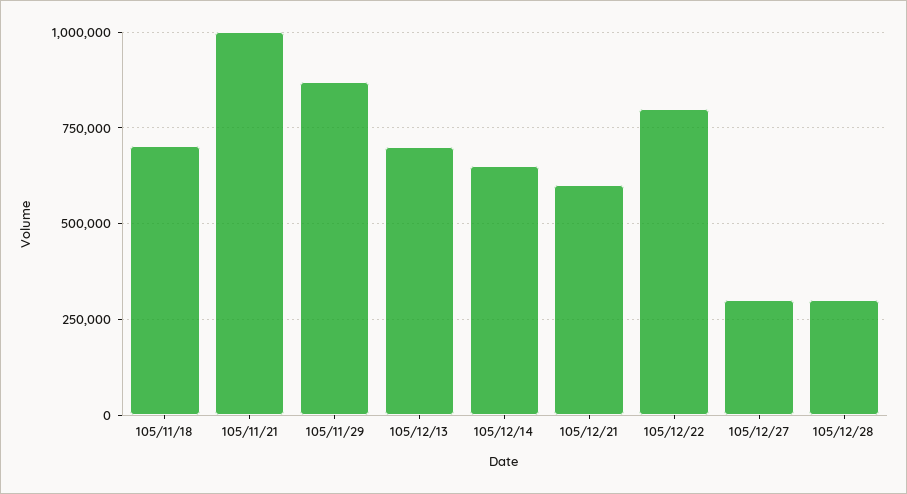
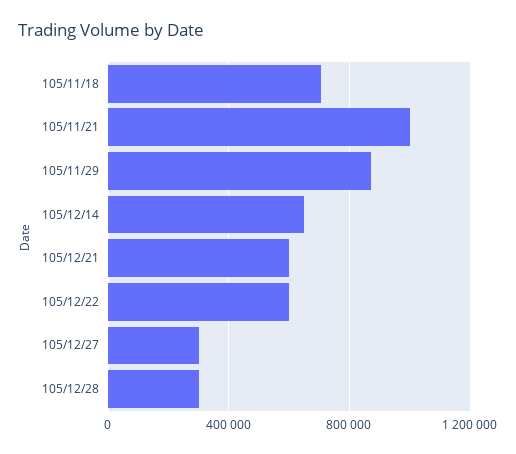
  {
    "105/11/18": 700000,
    "105/11/21": 1000000,
    "105/11/29": 875000,
-   "105/12/13": 700000,
    "105/12/14": 650000,
    "105/12/21": 600000,
-   "105/12/22": 800000,
+   "105/12/22": 600000,
    "105/12/27": 300000,
    "105/12/28": 300000
  }

